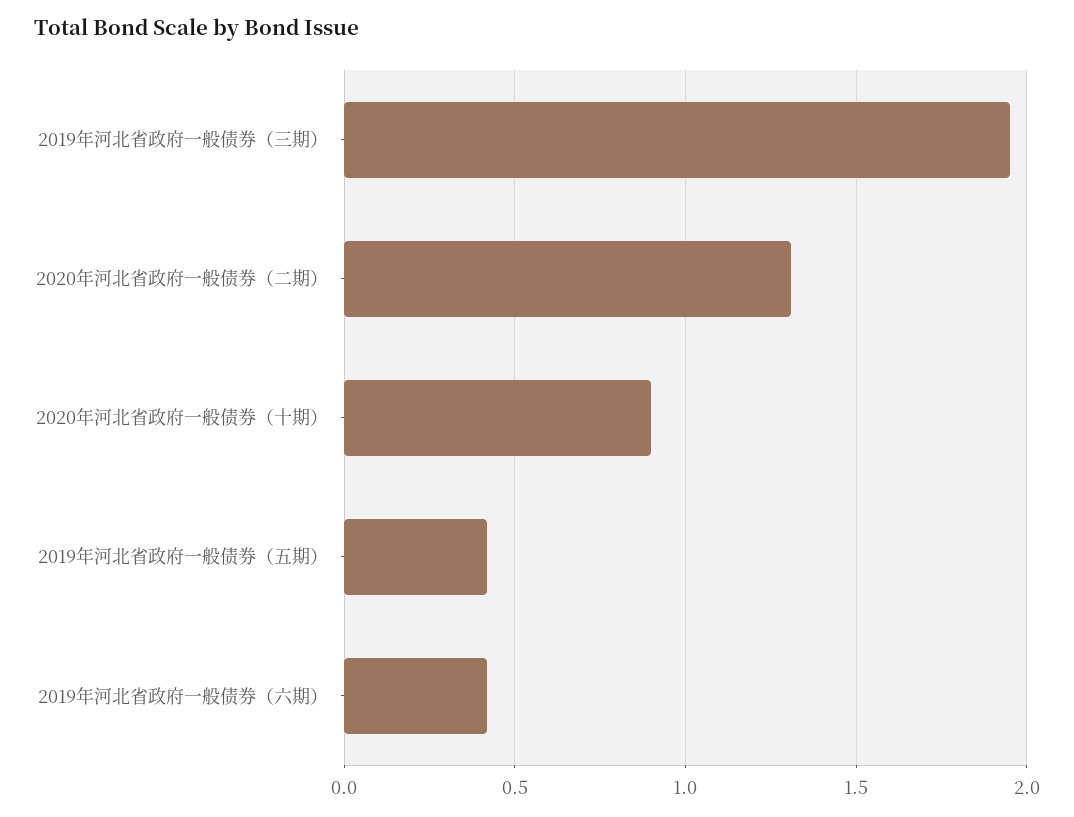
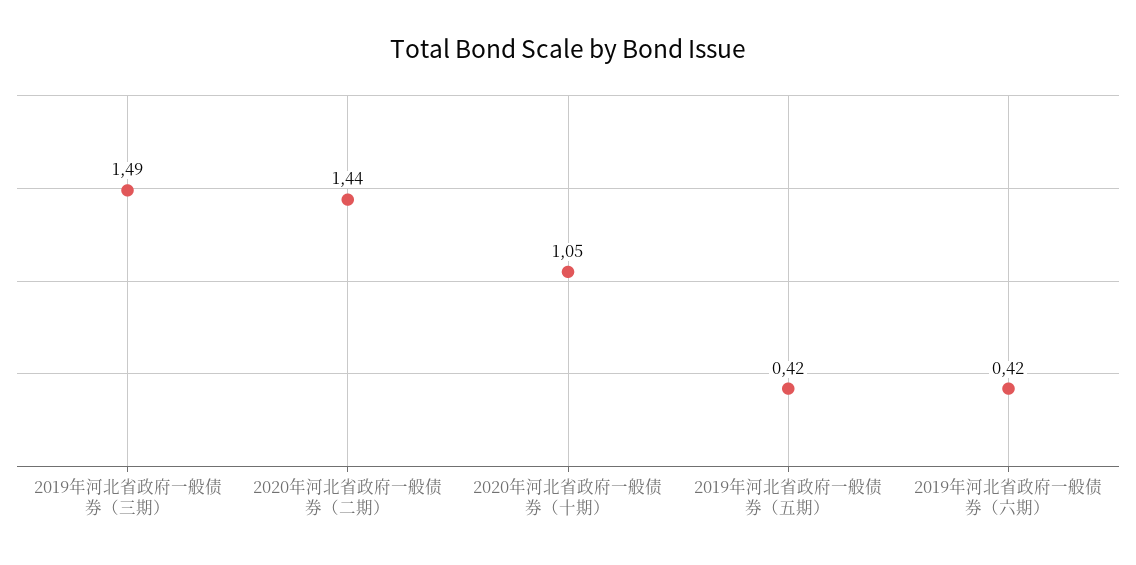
  {
-   "2019年河北省政府一般债券（三期）": 1.95,
+   "2019年河北省政府一般债券（三期）": 1.49,
-   "2020年河北省政府一般债券（二期）": 1.3,
+   "2020年河北省政府一般债券（二期）": 1.44,
-   "2020年河北省政府一般债券（十期）": 0.9,
+   "2020年河北省政府一般债券（十期）": 1.05,
    "2019年河北省政府一般债券（五期）": 0.42,
    "2019年河北省政府一般债券（六期）": 0.42
  }

